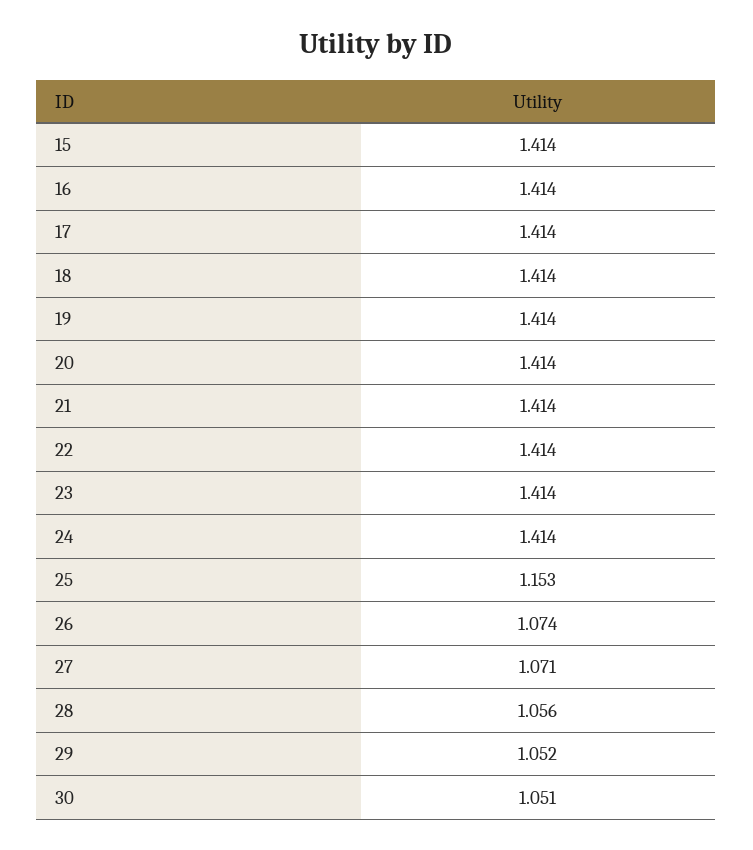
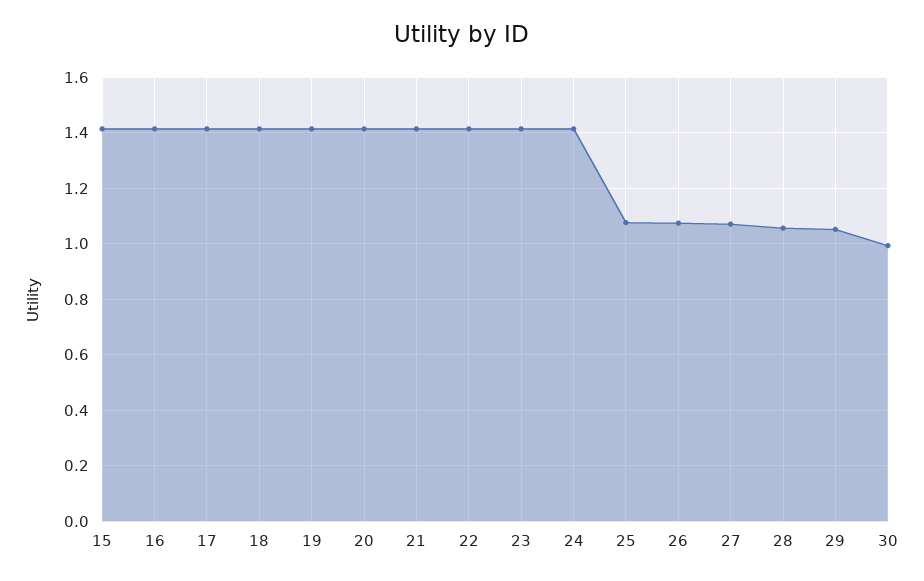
  {
    "15": 1.414,
    "16": 1.414,
    "17": 1.414,
    "18": 1.414,
    "19": 1.414,
    "20": 1.414,
    "21": 1.414,
    "22": 1.414,
    "23": 1.414,
    "24": 1.414,
-   "25": 1.153,
+   "25": 1.075,
    "26": 1.074,
    "27": 1.071,
    "28": 1.056,
    "29": 1.052,
-   "30": 1.051
+   "30": 1
  }

